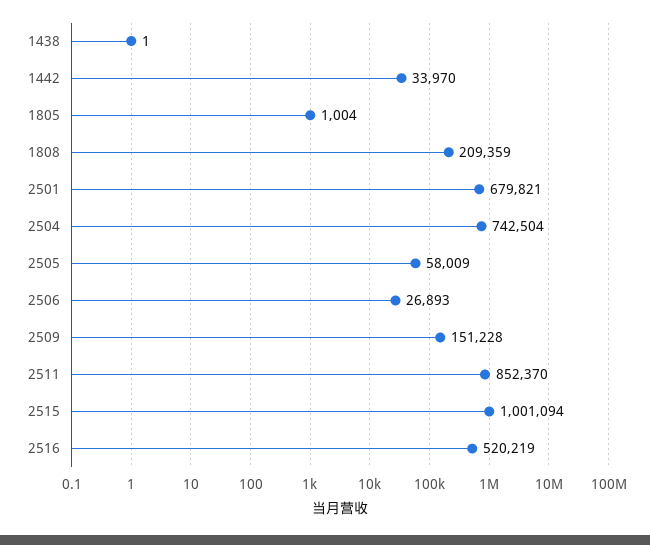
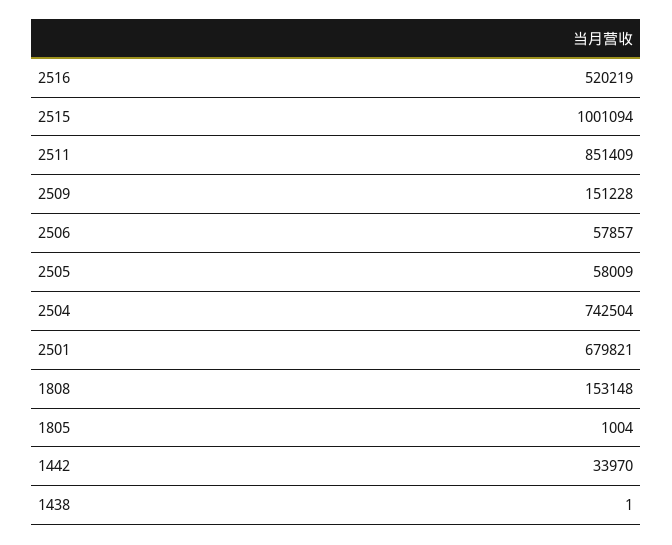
  {
    "1438": 1,
    "1442": 33970,
    "1805": 1004,
-   "1808": 209359,
+   "1808": 153148,
    "2501": 679821,
    "2504": 742504,
    "2505": 58009,
-   "2506": 26893,
+   "2506": 57857,
    "2509": 151228,
-   "2511": 852370,
+   "2511": 851409,
    "2515": 1001094,
    "2516": 520219
  }

